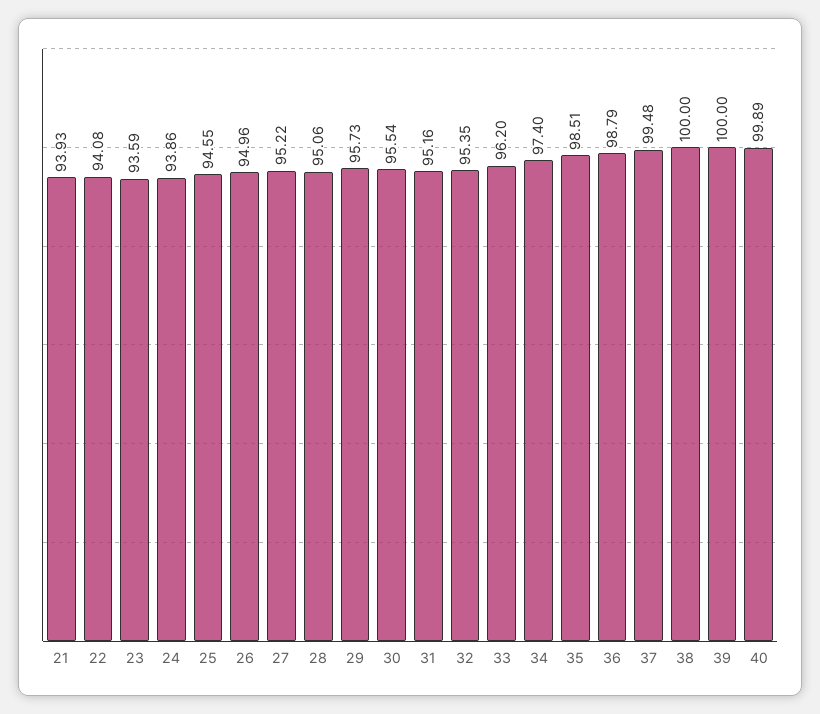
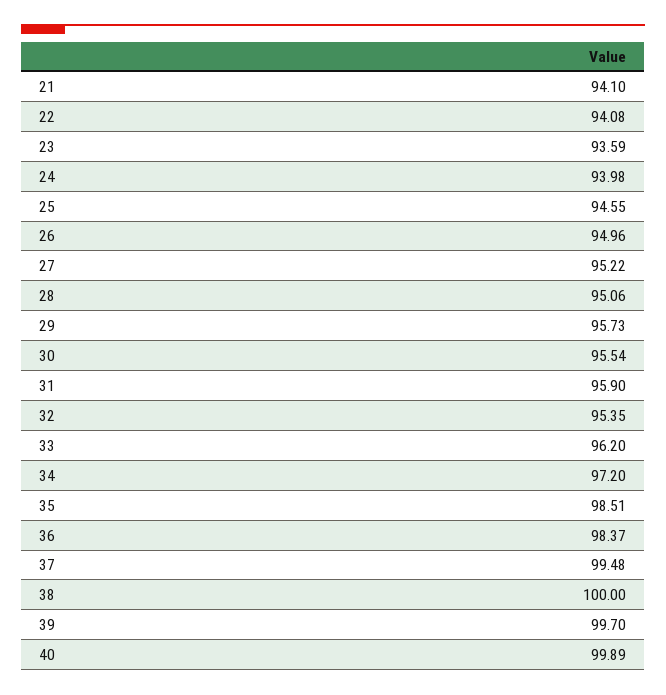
  {
-   "21": 93.93,
+   "21": 94.1,
    "22": 94.08,
    "23": 93.59,
-   "24": 93.86,
+   "24": 93.98,
    "25": 94.55,
    "26": 94.96,
    "27": 95.22,
    "28": 95.06,
    "29": 95.73,
    "30": 95.54,
-   "31": 95.16,
+   "31": 95.9,
    "32": 95.35,
    "33": 96.2,
-   "34": 97.4,
+   "34": 97.2,
    "35": 98.51,
-   "36": 98.79,
+   "36": 98.37,
    "37": 99.48,
    "38": 100,
-   "39": 100,
+   "39": 99.7,
    "40": 99.89
  }

